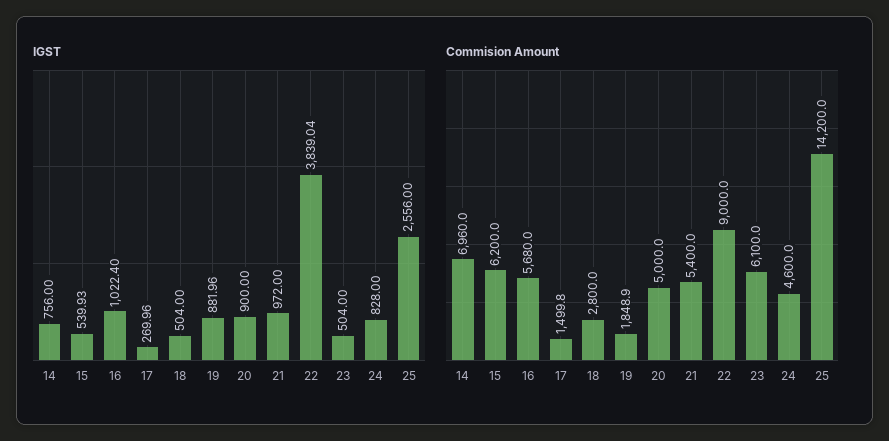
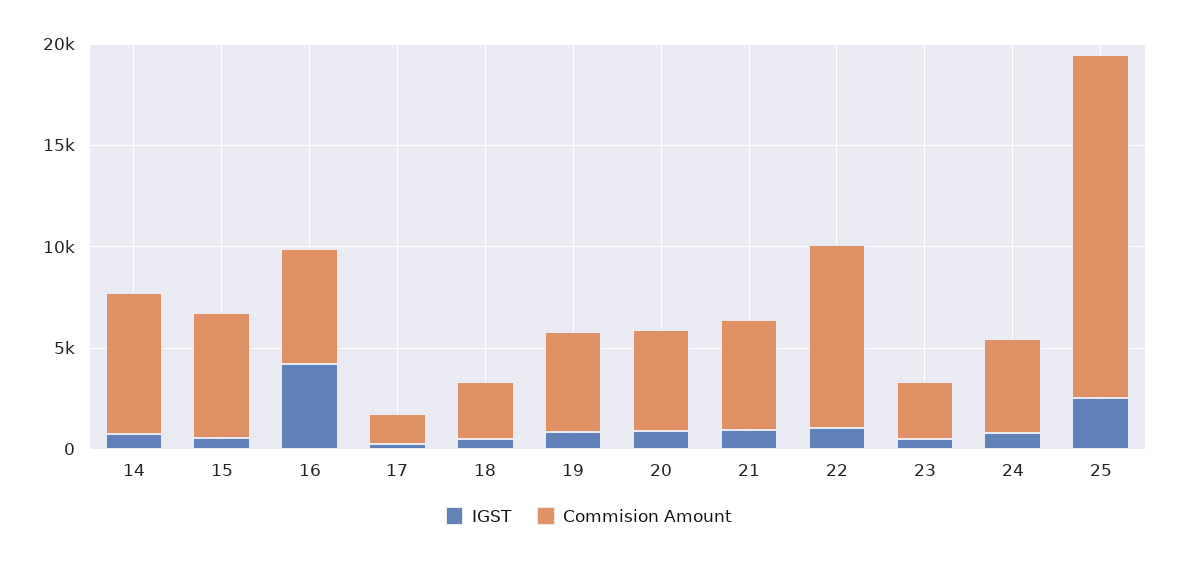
  {
    "IGST": {
      "14": 756,
      "15": 539.93,
-     "16": 1022.4,
+     "16": 4000,
      "17": 269.96,
      "18": 504,
      "19": 881.96,
      "20": 900,
      "21": 972,
-     "22": 3839.04,
+     "22": 1000,
      "23": 504,
      "24": 828,
      "25": 2556
    },
    "Commision Amount": {
      "14": 6960,
      "15": 6200,
      "16": 5680,
      "17": 1499.8,
      "18": 2800,
-     "19": 1848.9,
+     "19": 5000,
      "20": 5000,
      "21": 5400,
      "22": 9000,
-     "23": 6100,
+     "23": 3000,
      "24": 4600,
-     "25": 14200
+     "25": 17000
    }
  }

